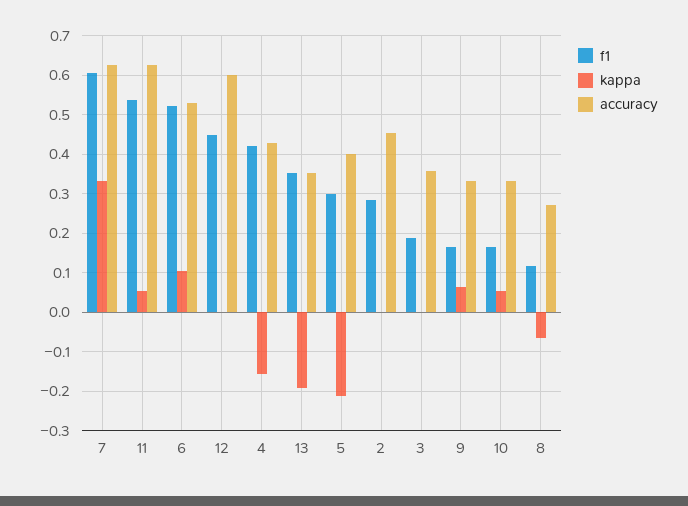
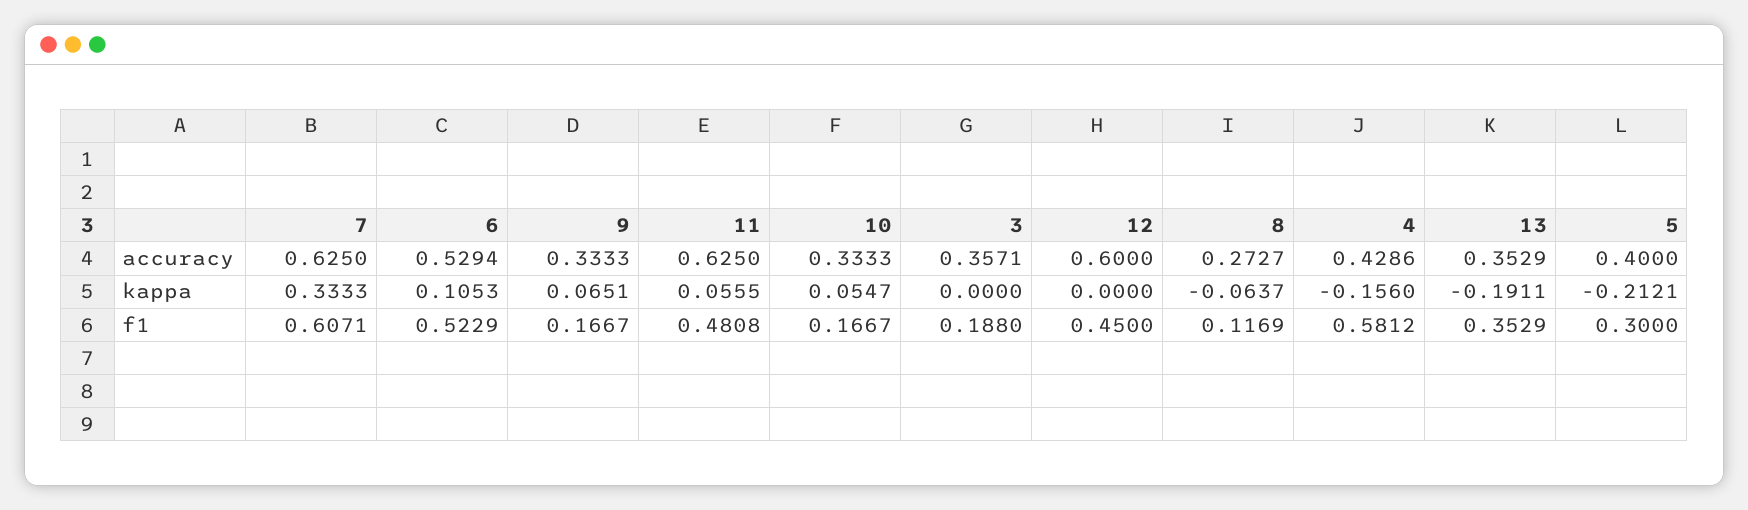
  {
    "f1": {
      "7": 0.6071,
-     "11": 0.54,
+     "11": 0.4808,
      "6": 0.5229,
      "12": 0.45,
-     "4": 0.42,
+     "4": 0.5812,
      "13": 0.3529,
      "5": 0.3,
-     "2": 0.28,
      "3": 0.188,
      "9": 0.1667,
      "10": 0.1667,
      "8": 0.1169
    },
    "kappa": {
      "7": 0.3333,
      "11": 0.0555,
      "6": 0.1053,
      "12": 0,
      "4": -0.156,
      "13": -0.1911,
      "5": -0.2121,
-     "2": 0,
      "3": 0,
      "9": 0.0651,
      "10": 0.0547,
      "8": -0.0637
    },
    "accuracy": {
      "7": 0.625,
      "11": 0.625,
      "6": 0.5294,
      "12": 0.6,
      "4": 0.4286,
      "13": 0.3529,
      "5": 0.4,
-     "2": 0.46,
      "3": 0.3571,
      "9": 0.3333,
      "10": 0.3333,
      "8": 0.2727
    }
  }

